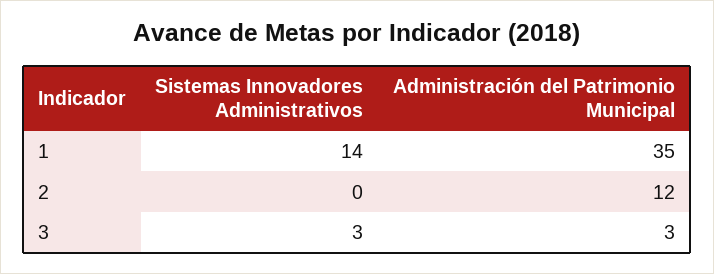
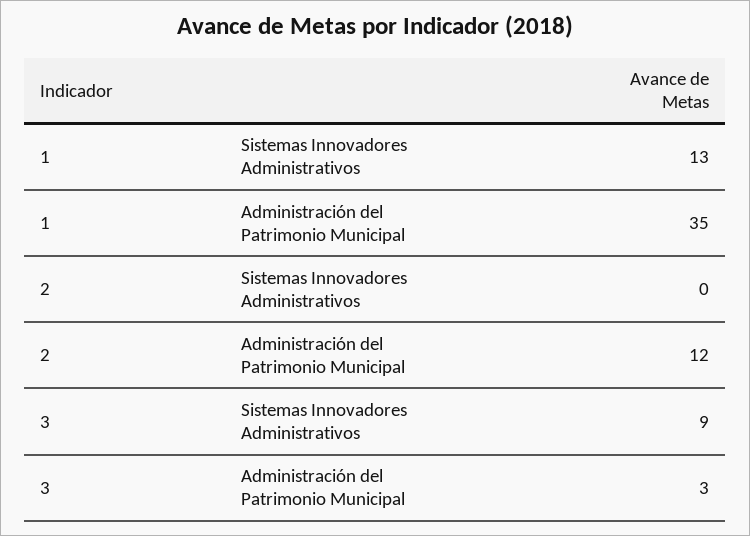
  {
    "Sistemas Innovadores Administrativos": {
-     "1": 14,
+     "1": 13,
      "2": 0,
-     "3": 3
+     "3": 9
    },
    "Administración del Patrimonio Municipal": {
      "1": 35,
      "2": 12,
      "3": 3
    }
  }

